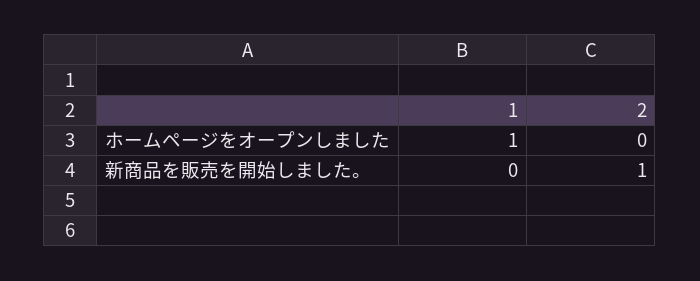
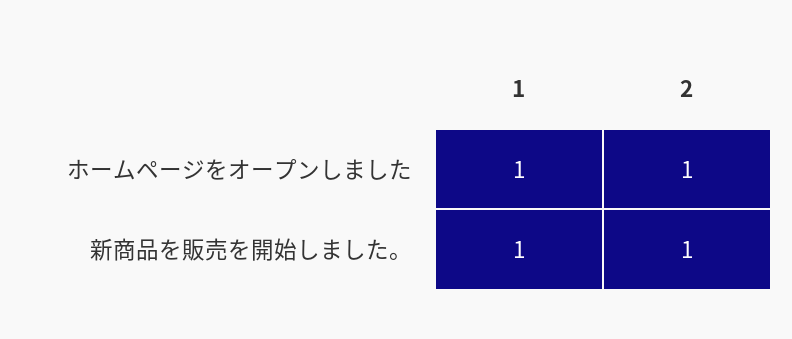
  {
    "1": {
      "ホームページをオープンしました": 1,
-     "新商品を販売を開始しました。": 0
+     "新商品を販売を開始しました。": 1
    },
    "2": {
-     "ホームページをオープンしました": 0,
+     "ホームページをオープンしました": 1,
      "新商品を販売を開始しました。": 1
    }
  }

